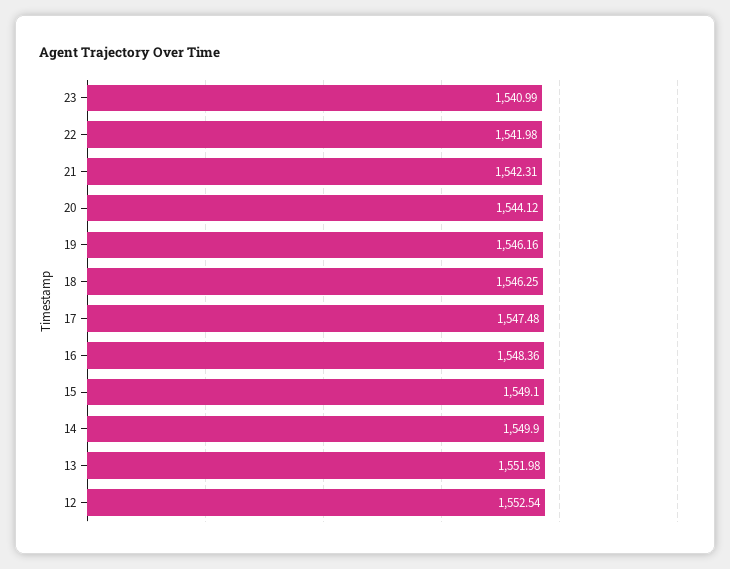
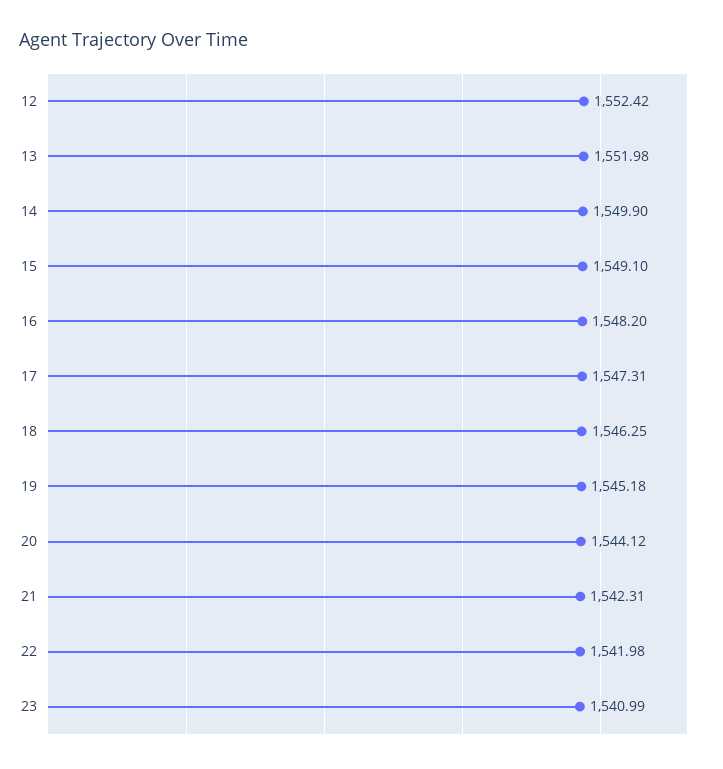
  {
    "23": 1540.99,
    "22": 1541.98,
    "21": 1542.31,
    "20": 1544.12,
-   "19": 1546.16,
+   "19": 1545.18,
    "18": 1546.25,
-   "17": 1547.48,
+   "17": 1547.31,
-   "16": 1548.36,
+   "16": 1548.2,
    "15": 1549.1,
    "14": 1549.9,
    "13": 1551.98,
-   "12": 1552.54
+   "12": 1552.42
  }

